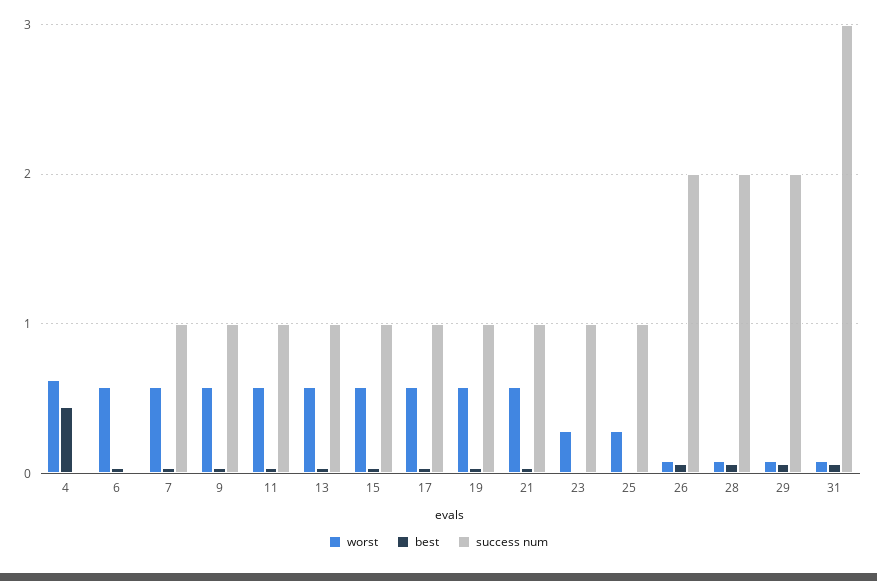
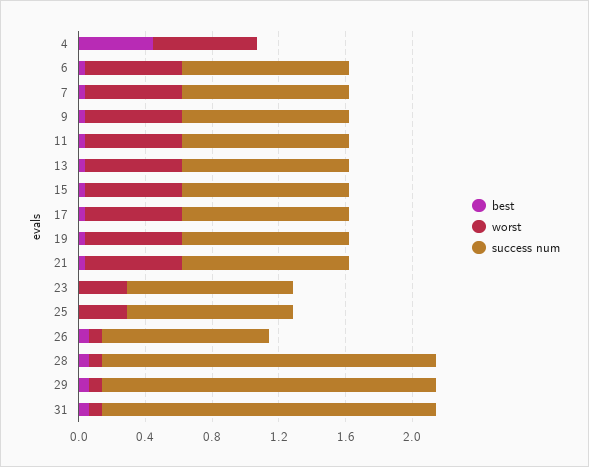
  {
    "worst": {
      "4": 0.6,
      "6": 0.6,
      "7": 0.6,
      "9": 0.6,
      "11": 0.6,
      "13": 0.6,
      "15": 0.6,
      "17": 0.6,
      "19": 0.6,
      "21": 0.6,
      "23": 0.3,
      "25": 0.3,
      "26": 0.1,
      "28": 0.1,
      "29": 0.1,
      "31": 0.1
    },
    "best": {
      "4": 0.4,
      "6": 0,
      "7": 0,
      "9": 0,
      "11": 0,
      "13": 0,
      "15": 0,
      "17": 0,
      "19": 0,
      "21": 0,
      "23": 0,
      "25": 0,
      "26": 0.1,
      "28": 0.1,
      "29": 0.1,
      "31": 0.1
    },
    "success num": {
      "4": 0,
-     "6": 0,
+     "6": 1,
      "7": 1,
      "9": 1,
      "11": 1,
      "13": 1,
      "15": 1,
      "17": 1,
      "19": 1,
      "21": 1,
      "23": 1,
      "25": 1,
-     "26": 2,
+     "26": 1,
      "28": 2,
      "29": 2,
-     "31": 3
+     "31": 2
    }
  }

